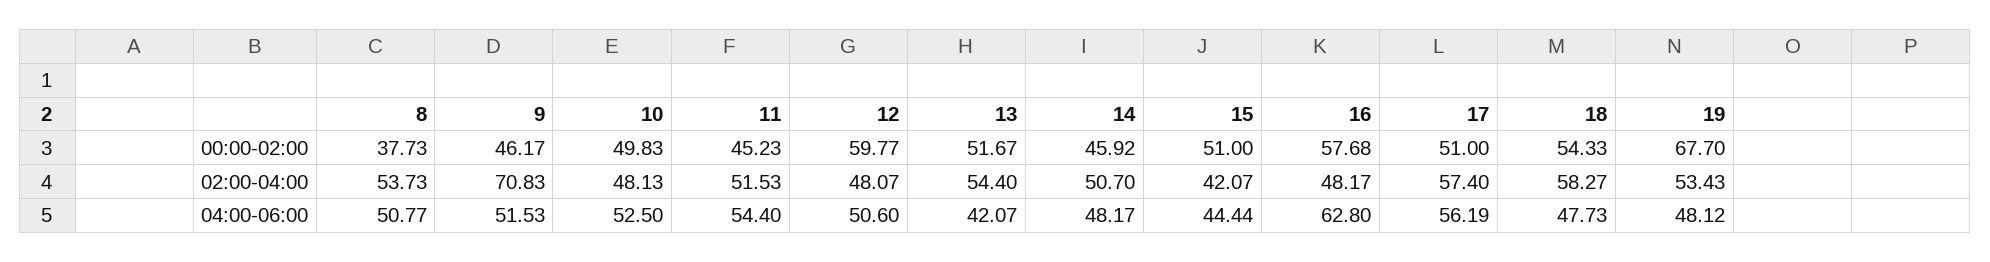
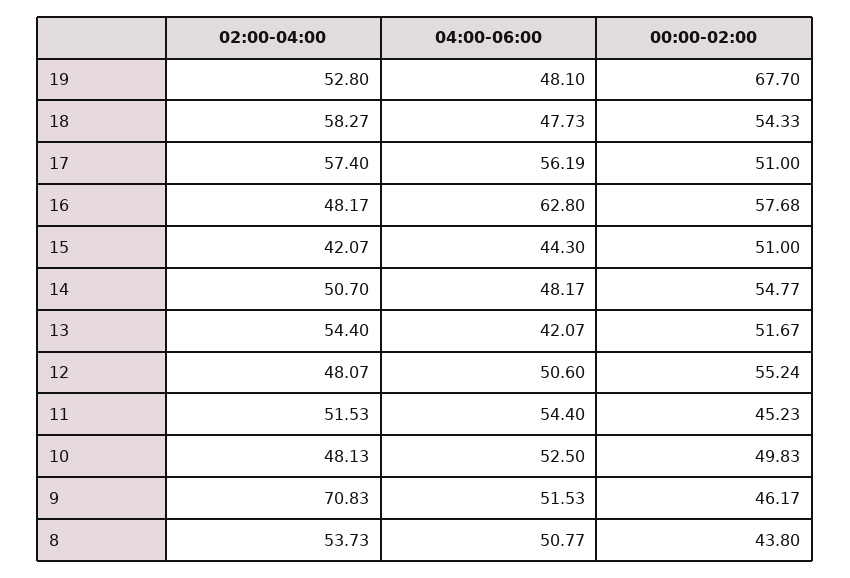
  {
    "8": {
-     "00:00-02:00": 37.73,
+     "00:00-02:00": 43.8,
      "02:00-04:00": 53.73,
      "04:00-06:00": 50.77
    },
    "9": {
      "00:00-02:00": 46.17,
      "02:00-04:00": 70.83,
      "04:00-06:00": 51.53
    },
    "10": {
      "00:00-02:00": 49.83,
      "02:00-04:00": 48.13,
      "04:00-06:00": 52.5
    },
    "11": {
      "00:00-02:00": 45.23,
      "02:00-04:00": 51.53,
      "04:00-06:00": 54.4
    },
    "12": {
-     "00:00-02:00": 59.77,
+     "00:00-02:00": 55.24,
      "02:00-04:00": 48.07,
      "04:00-06:00": 50.6
    },
    "13": {
      "00:00-02:00": 51.67,
      "02:00-04:00": 54.4,
      "04:00-06:00": 42.07
    },
    "14": {
-     "00:00-02:00": 45.92,
+     "00:00-02:00": 54.77,
      "02:00-04:00": 50.7,
      "04:00-06:00": 48.17
    },
    "15": {
      "00:00-02:00": 51,
      "02:00-04:00": 42.07,
-     "04:00-06:00": 44.44
+     "04:00-06:00": 44.3
    },
    "16": {
      "00:00-02:00": 57.68,
      "02:00-04:00": 48.17,
      "04:00-06:00": 62.8
    },
    "17": {
      "00:00-02:00": 51,
      "02:00-04:00": 57.4,
      "04:00-06:00": 56.19
    },
    "18": {
      "00:00-02:00": 54.33,
      "02:00-04:00": 58.27,
      "04:00-06:00": 47.73
    },
    "19": {
      "00:00-02:00": 67.7,
-     "02:00-04:00": 53.43,
+     "02:00-04:00": 52.8,
-     "04:00-06:00": 48.12
+     "04:00-06:00": 48.1
    }
  }

